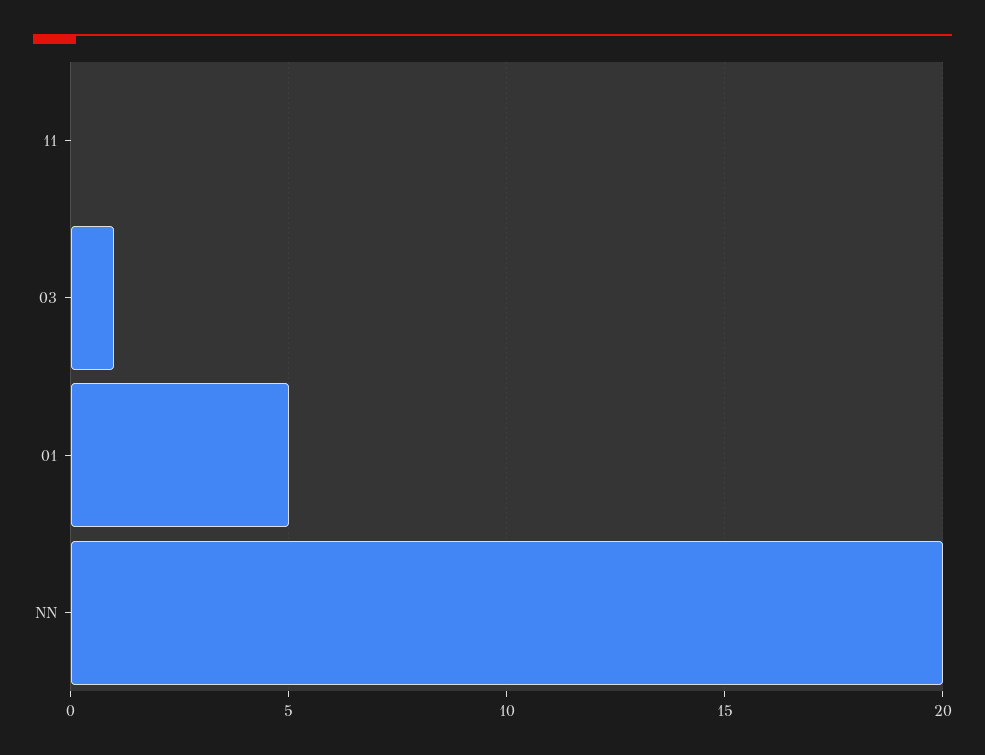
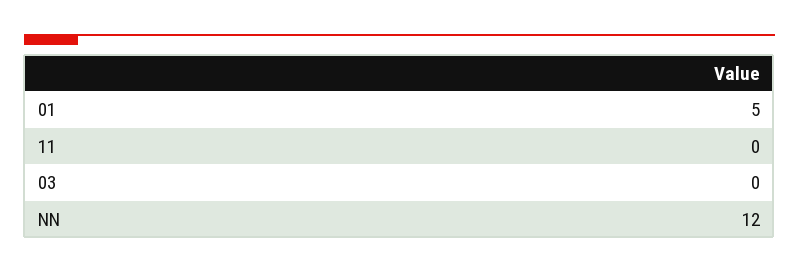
  {
    "11": 0,
-   "03": 1,
+   "03": 0,
    "01": 5,
-   "NN": 20
+   "NN": 12
  }

